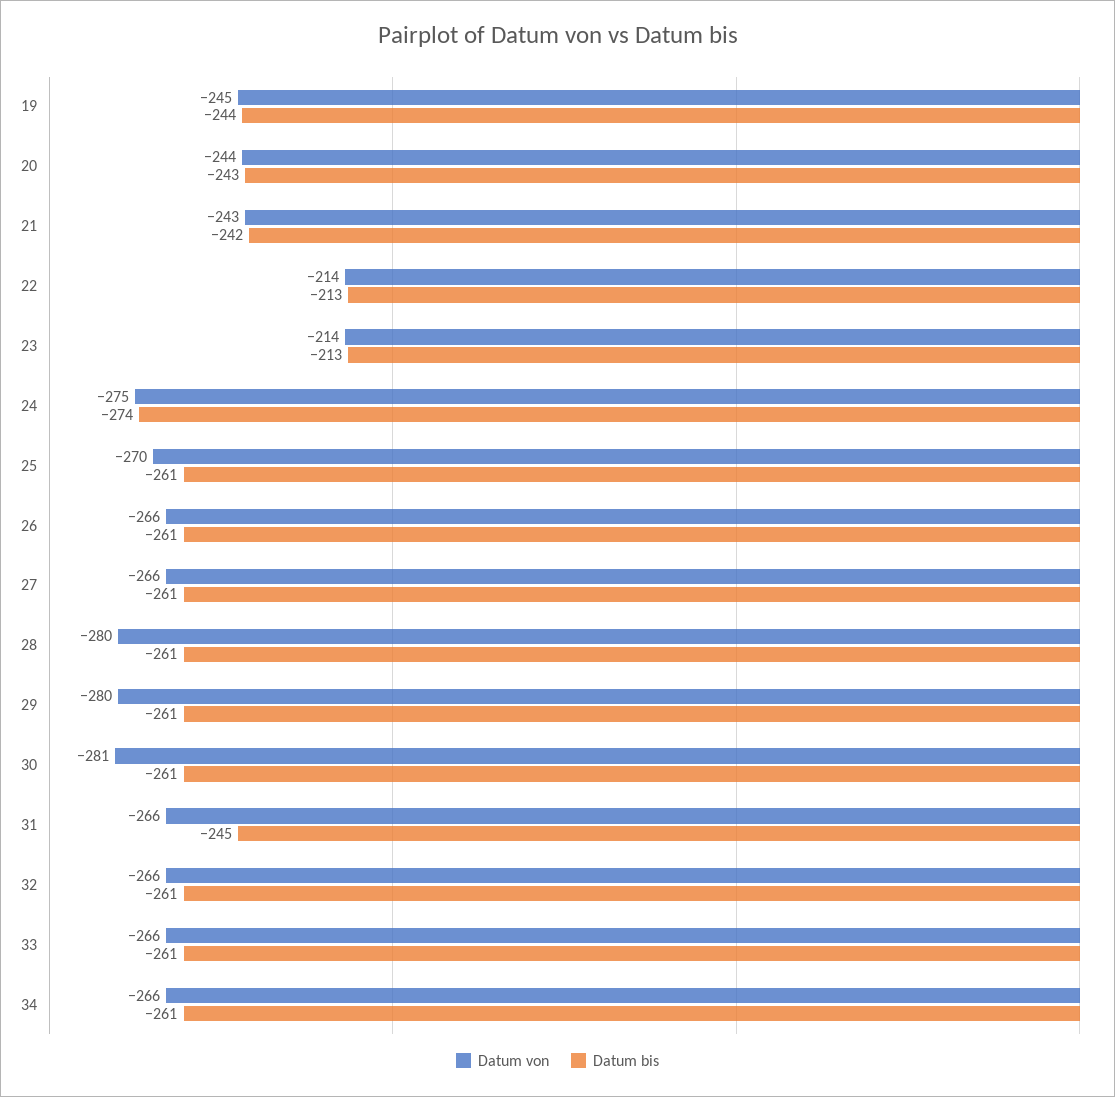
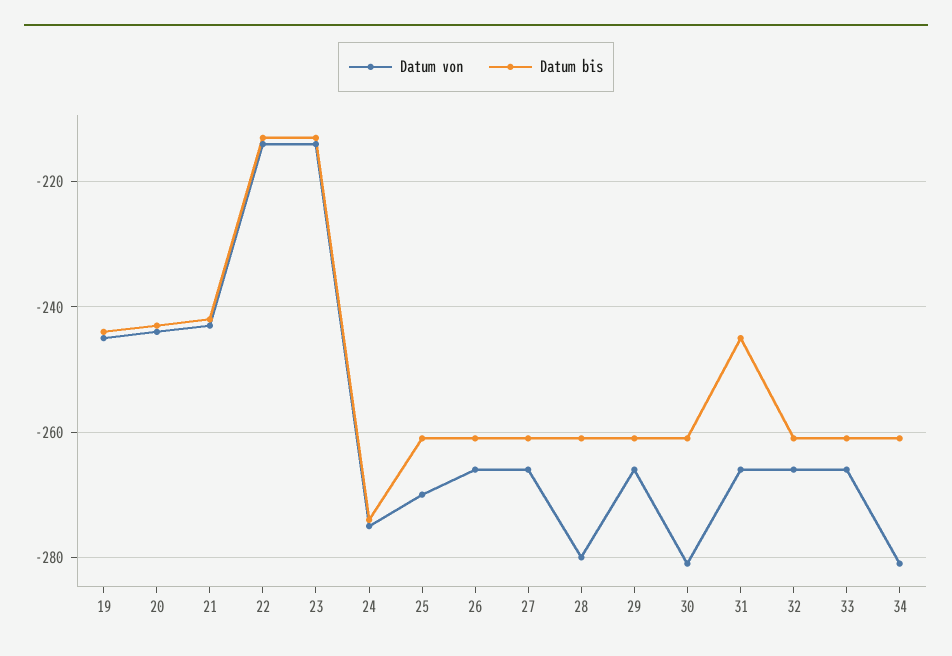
  {
    "Datum von": {
      "19": -245,
      "20": -244,
      "21": -243,
      "22": -214,
      "23": -214,
      "24": -275,
      "25": -270,
      "26": -266,
      "27": -266,
      "28": -280,
-     "29": -280,
+     "29": -265,
      "30": -281,
      "31": -266,
      "32": -266,
      "33": -266,
-     "34": -266
+     "34": -280
    },
    "Datum bis": {
      "19": -244,
      "20": -243,
      "21": -242,
      "22": -213,
      "23": -213,
      "24": -274,
      "25": -261,
      "26": -261,
      "27": -261,
      "28": -261,
      "29": -261,
      "30": -261,
      "31": -245,
      "32": -261,
      "33": -261,
      "34": -261
    }
  }

